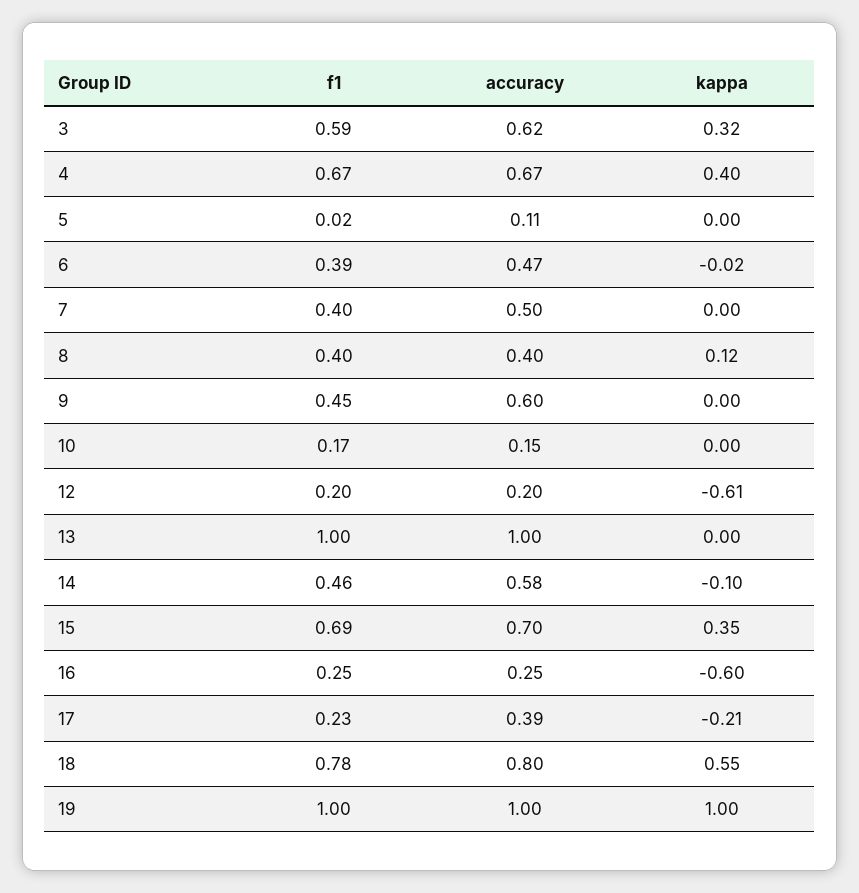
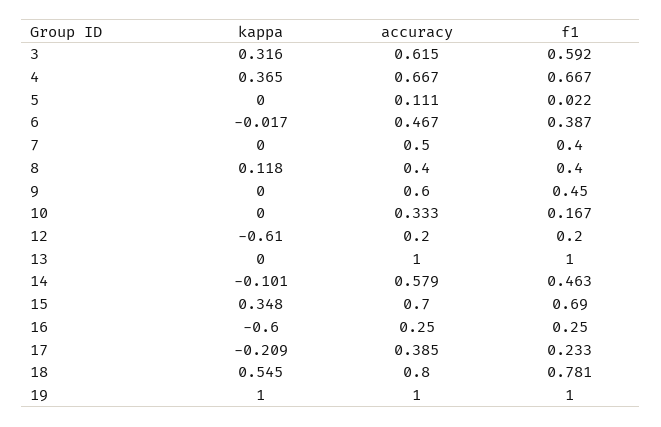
  {
    "f1": {
      "3": 0.592,
      "4": 0.667,
      "5": 0.022,
      "6": 0.387,
      "7": 0.4,
      "8": 0.4,
      "9": 0.45,
      "10": 0.167,
      "12": 0.2,
      "13": 1,
      "14": 0.463,
      "15": 0.69,
      "16": 0.25,
      "17": 0.233,
      "18": 0.781,
      "19": 1
    },
    "accuracy": {
      "3": 0.615,
      "4": 0.667,
      "5": 0.111,
      "6": 0.467,
      "7": 0.5,
      "8": 0.4,
      "9": 0.6,
-     "10": 0.15,
+     "10": 0.333,
      "12": 0.2,
      "13": 1,
      "14": 0.579,
      "15": 0.7,
      "16": 0.25,
      "17": 0.385,
      "18": 0.8,
      "19": 1
    },
    "kappa": {
      "3": 0.316,
-     "4": 0.4,
+     "4": 0.365,
      "5": 0,
      "6": -0.017,
      "7": 0,
      "8": 0.118,
      "9": 0,
      "10": 0,
      "12": -0.61,
      "13": 0,
      "14": -0.101,
      "15": 0.348,
      "16": -0.6,
      "17": -0.209,
      "18": 0.545,
      "19": 1
    }
  }

